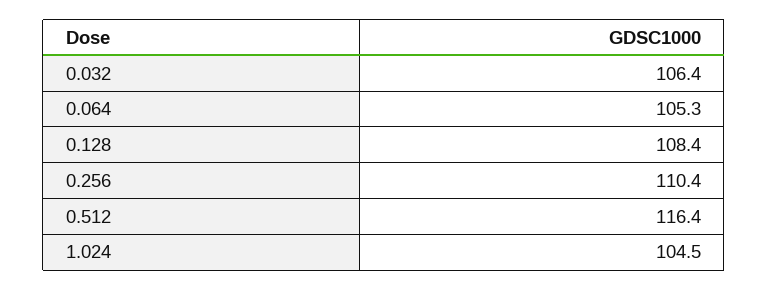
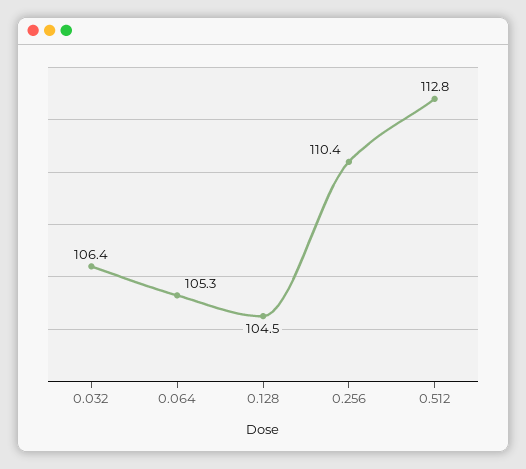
  {
    "0.032": 106.4,
    "0.064": 105.3,
-   "0.128": 108.4,
+   "0.128": 104.5,
    "0.256": 110.4,
-   "0.512": 116.4,
+   "0.512": 112.8
-   "1.024": 104.5
  }

